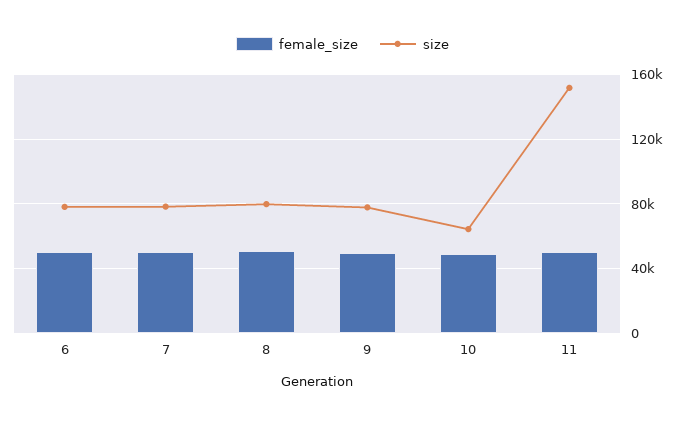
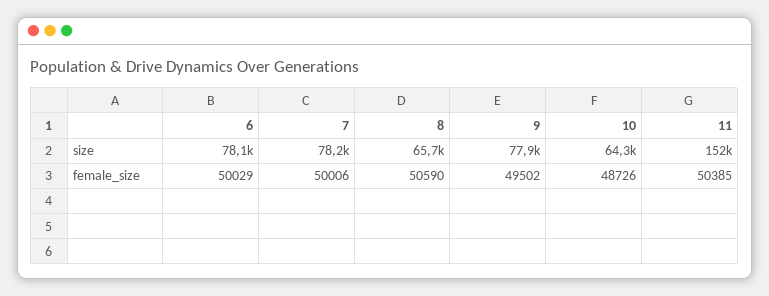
  {
    "female_size": {
      "6": 50029,
      "7": 50006,
      "8": 50590,
      "9": 49502,
      "10": 48726,
      "11": 50385
    },
    "size": {
      "6": 78100,
      "7": 78200,
-     "8": 80000,
+     "8": 65700,
      "9": 77900,
      "10": 64300,
      "11": 152000
    }
  }

